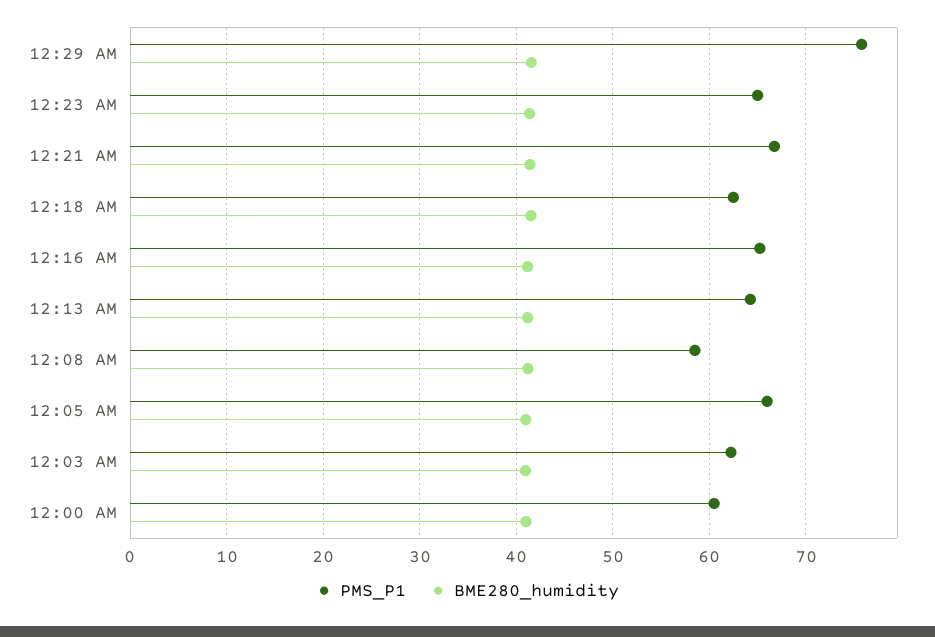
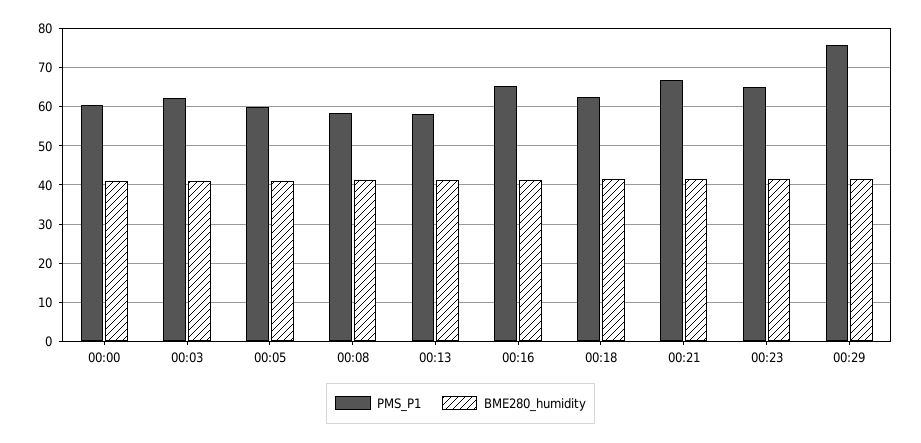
  {
    "PMS_P1": {
      "12:29 AM": 76,
      "12:23 AM": 65,
      "12:21 AM": 67,
      "12:18 AM": 63,
      "12:16 AM": 65,
-     "12:13 AM": 64,
+     "12:13 AM": 58,
      "12:08 AM": 59,
-     "12:05 AM": 66,
+     "12:05 AM": 60,
      "12:03 AM": 62,
      "12:00 AM": 61
    },
    "BME280_humidity": {
      "12:29 AM": 42,
      "12:23 AM": 41,
      "12:21 AM": 41,
      "12:18 AM": 42,
      "12:16 AM": 41,
      "12:13 AM": 41,
      "12:08 AM": 41,
      "12:05 AM": 41,
      "12:03 AM": 41,
      "12:00 AM": 41
    }
  }

